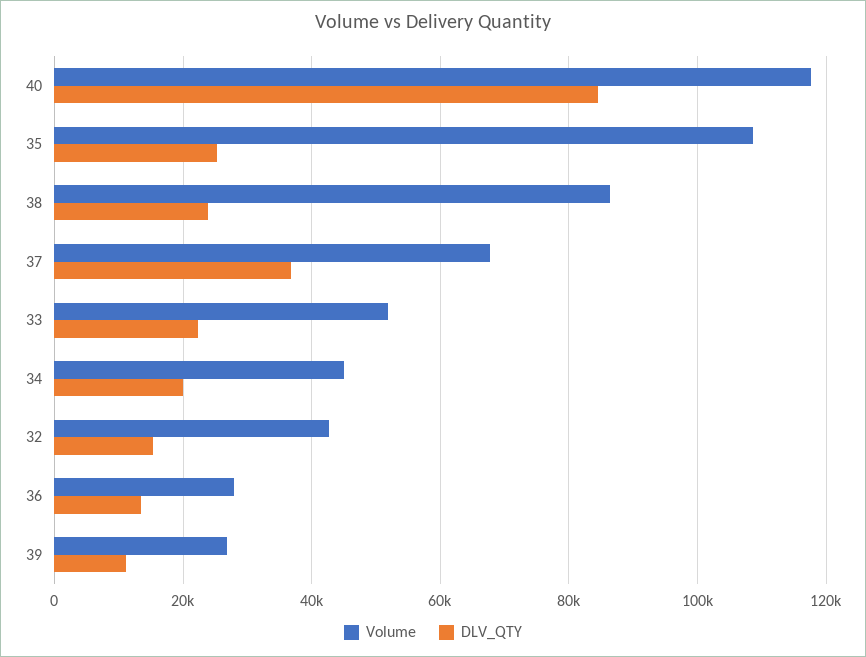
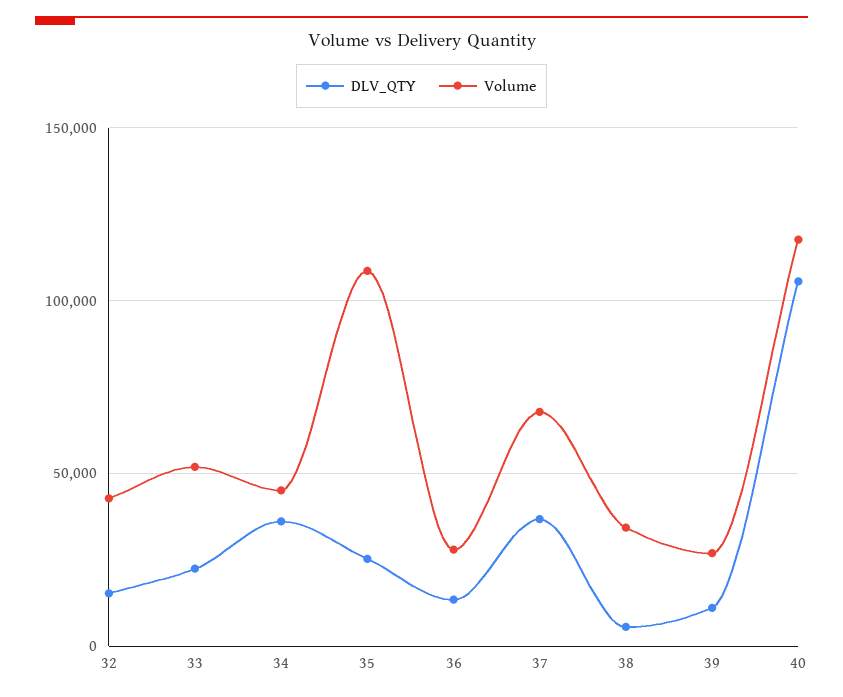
  {
    "Volume": {
      "40": 118000,
      "35": 108000,
-     "38": 86000,
+     "38": 35000,
      "37": 68000,
      "33": 52000,
      "34": 46000,
      "32": 42000,
      "36": 28000,
      "39": 26000
    },
    "DLV_QTY": {
-     "40": 84000,
+     "40": 105000,
      "35": 26000,
-     "38": 24000,
+     "38": 5000,
      "37": 36000,
      "33": 22000,
-     "34": 20000,
+     "34": 35000,
      "32": 16000,
      "36": 14000,
      "39": 12000
    }
  }

